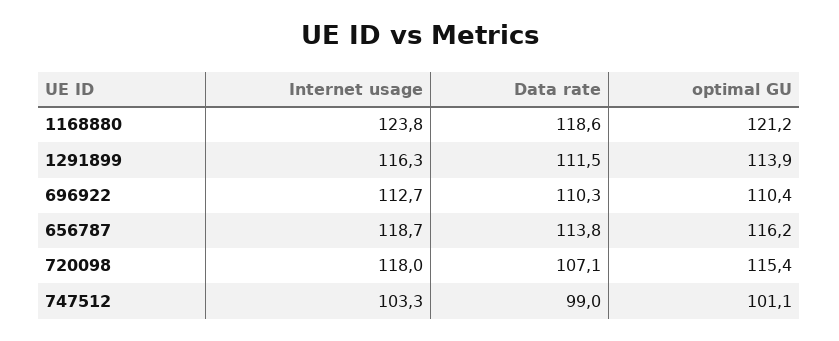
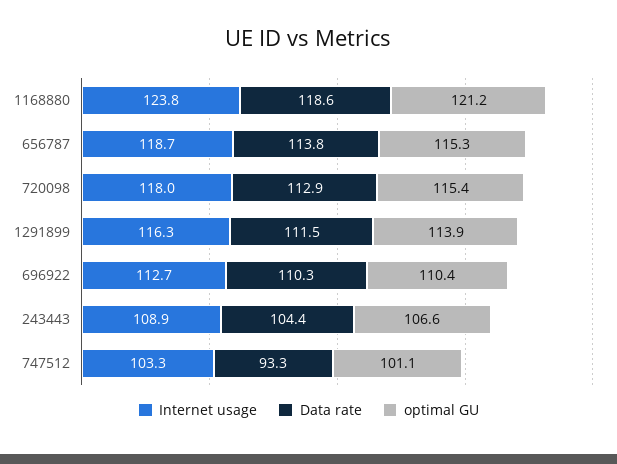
  {
    "Internet usage": {
      "1168880": 123.8,
      "1291899": 116.3,
      "696922": 112.7,
      "656787": 118.7,
      "720098": 118,
-     "747512": 103.3
+     "747512": 103.3,
+     "243443": 108.9
    },
    "Data rate": {
      "1168880": 118.6,
      "1291899": 111.5,
      "696922": 110.3,
      "656787": 113.8,
-     "720098": 107.1,
+     "720098": 112.9,
-     "747512": 99
+     "747512": 93.3,
+     "243443": 104.4
    },
    "optimal GU": {
      "1168880": 121.2,
      "1291899": 113.9,
      "696922": 110.4,
-     "656787": 116.2,
+     "656787": 115.3,
      "720098": 115.4,
-     "747512": 101.1
+     "747512": 101.1,
+     "243443": 106.6
    }
  }

